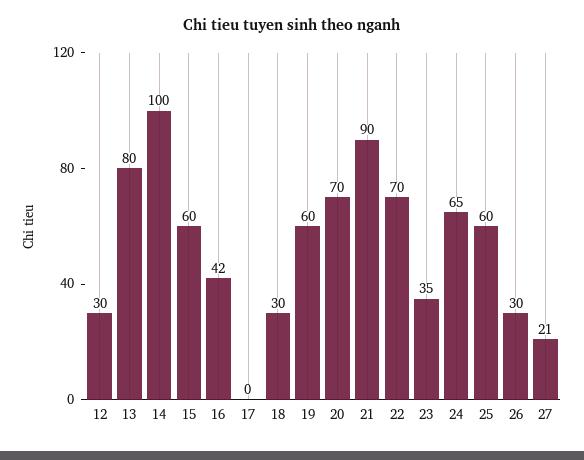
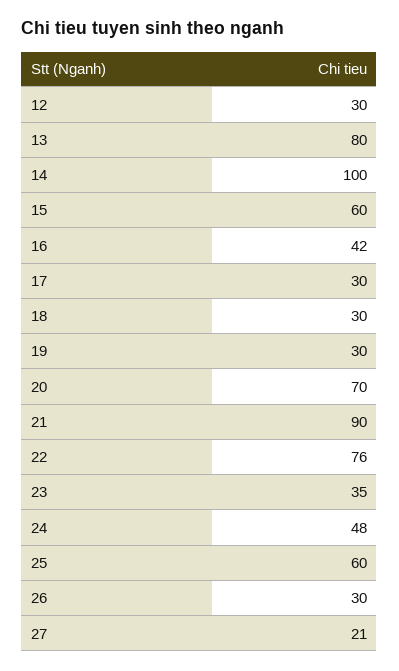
  {
    "12": 30,
    "13": 80,
    "14": 100,
    "15": 60,
    "16": 42,
-   "17": 0,
+   "17": 30,
    "18": 30,
-   "19": 60,
+   "19": 30,
    "20": 70,
    "21": 90,
-   "22": 70,
+   "22": 76,
    "23": 35,
-   "24": 65,
+   "24": 48,
    "25": 60,
    "26": 30,
    "27": 21
  }

